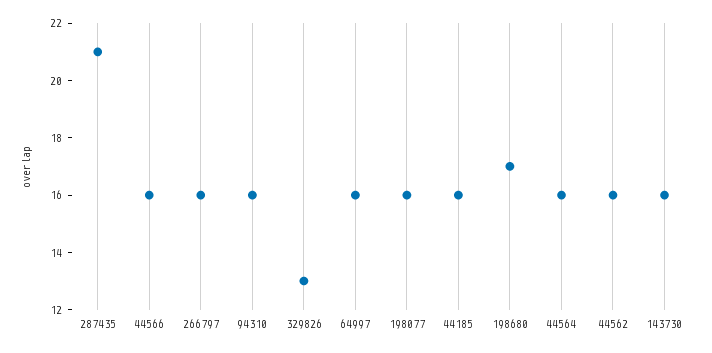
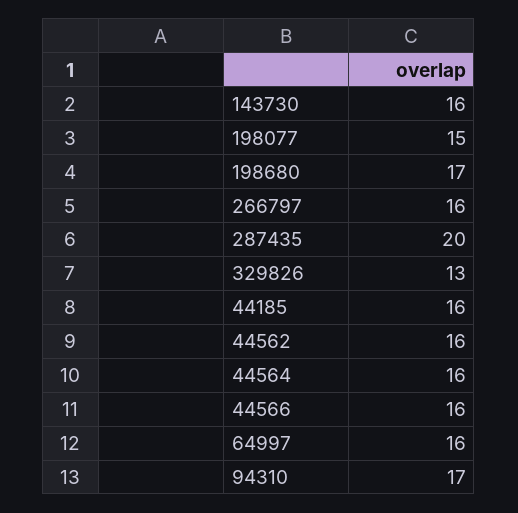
  {
-   "287435": 21,
+   "287435": 20,
    "44566": 16,
    "266797": 16,
-   "94310": 16,
+   "94310": 17,
    "329826": 13,
    "64997": 16,
-   "198077": 16,
+   "198077": 15,
    "44185": 16,
    "198680": 17,
    "44564": 16,
    "44562": 16,
    "143730": 16
  }

